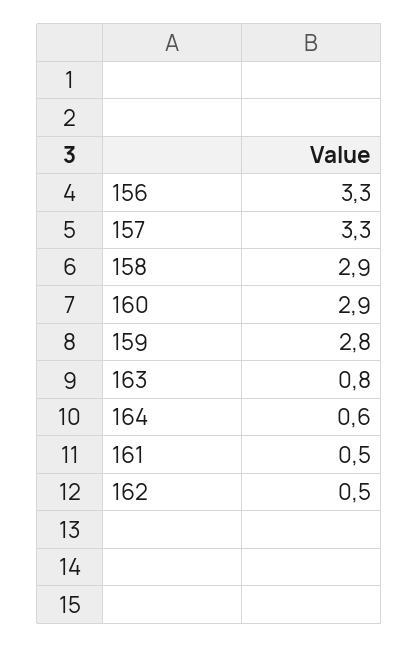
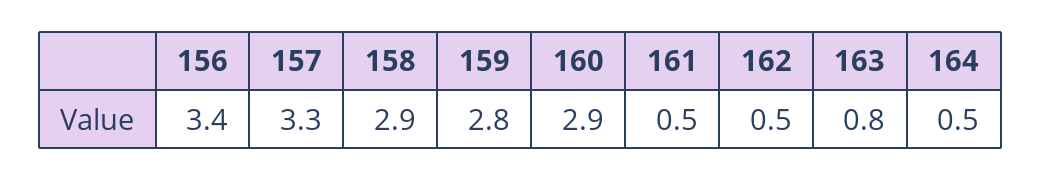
  {
-   "156": 3.3,
+   "156": 3.4,
    "157": 3.3,
    "158": 2.9,
    "160": 2.9,
    "159": 2.8,
    "163": 0.8,
-   "164": 0.6,
+   "164": 0.5,
    "161": 0.5,
    "162": 0.5
  }

